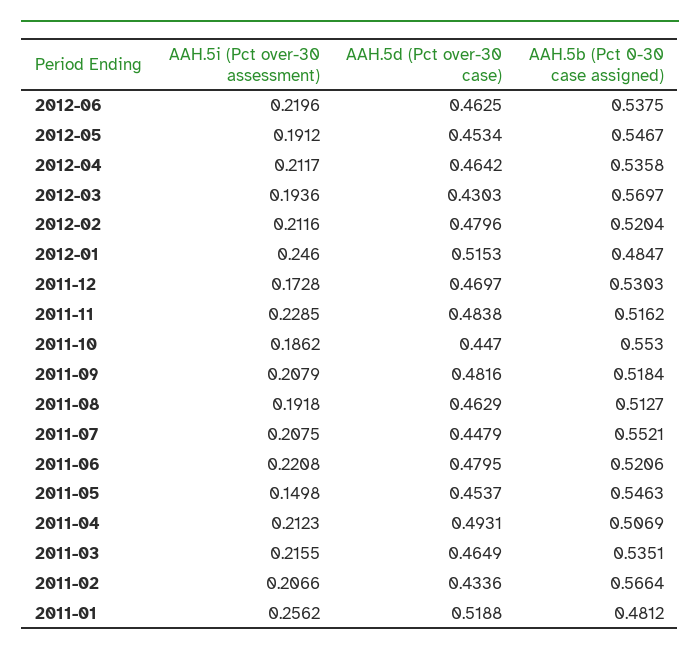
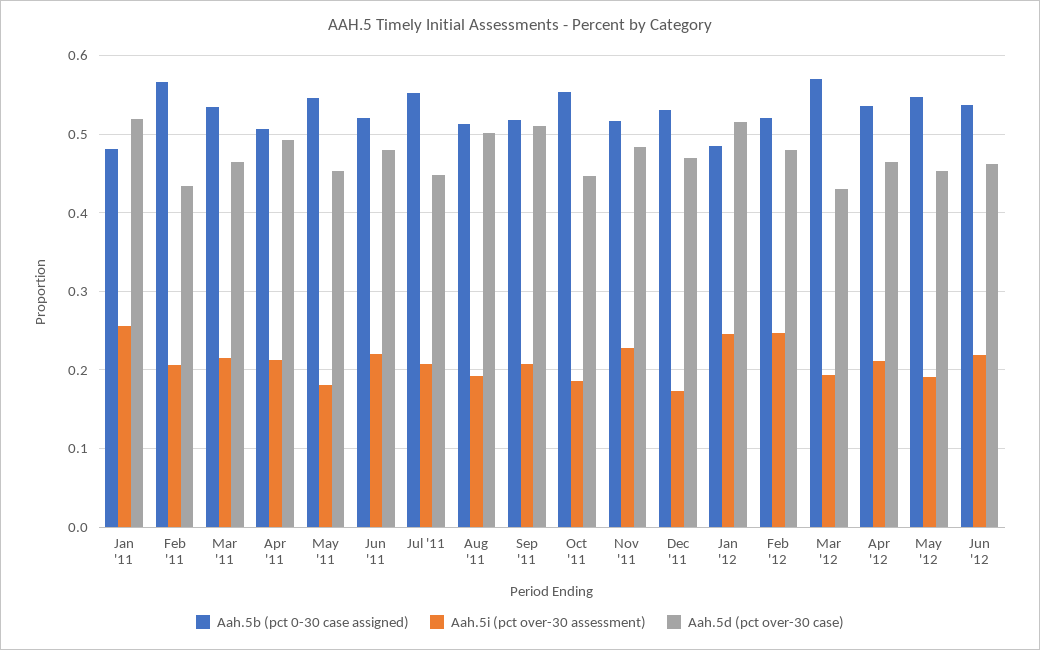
  {
    "AAH.5i (Pct over-30 assessment)": {
      "2012-06": 0.2196,
      "2012-05": 0.1912,
      "2012-04": 0.2117,
      "2012-03": 0.1936,
-     "2012-02": 0.2116,
+     "2012-02": 0.25,
      "2012-01": 0.246,
      "2011-12": 0.1728,
      "2011-11": 0.2285,
      "2011-10": 0.1862,
      "2011-09": 0.2079,
      "2011-08": 0.1918,
      "2011-07": 0.2075,
      "2011-06": 0.2208,
-     "2011-05": 0.1498,
+     "2011-05": 0.18,
      "2011-04": 0.2123,
      "2011-03": 0.2155,
      "2011-02": 0.2066,
      "2011-01": 0.2562
    },
    "AAH.5d (Pct over-30 case)": {
      "2012-06": 0.4625,
      "2012-05": 0.4534,
      "2012-04": 0.4642,
      "2012-03": 0.4303,
      "2012-02": 0.4796,
      "2012-01": 0.5153,
      "2011-12": 0.4697,
      "2011-11": 0.4838,
      "2011-10": 0.447,
-     "2011-09": 0.4816,
+     "2011-09": 0.51,
-     "2011-08": 0.4629,
+     "2011-08": 0.5,
      "2011-07": 0.4479,
      "2011-06": 0.4795,
      "2011-05": 0.4537,
      "2011-04": 0.4931,
      "2011-03": 0.4649,
      "2011-02": 0.4336,
      "2011-01": 0.5188
    },
    "AAH.5b (Pct 0-30 case assigned)": {
      "2012-06": 0.5375,
      "2012-05": 0.5467,
      "2012-04": 0.5358,
      "2012-03": 0.5697,
      "2012-02": 0.5204,
      "2012-01": 0.4847,
      "2011-12": 0.5303,
      "2011-11": 0.5162,
      "2011-10": 0.553,
      "2011-09": 0.5184,
      "2011-08": 0.5127,
      "2011-07": 0.5521,
      "2011-06": 0.5206,
      "2011-05": 0.5463,
      "2011-04": 0.5069,
      "2011-03": 0.5351,
      "2011-02": 0.5664,
      "2011-01": 0.4812
    }
  }

